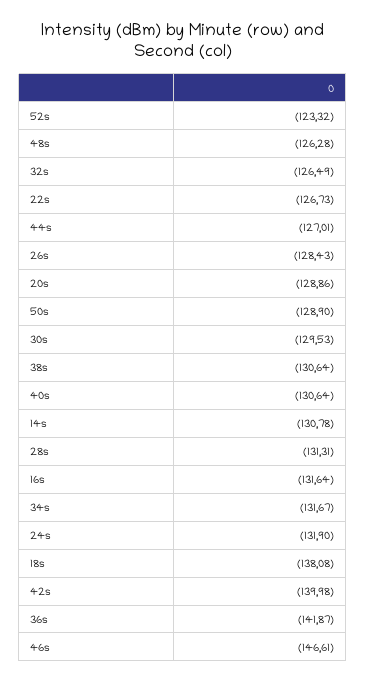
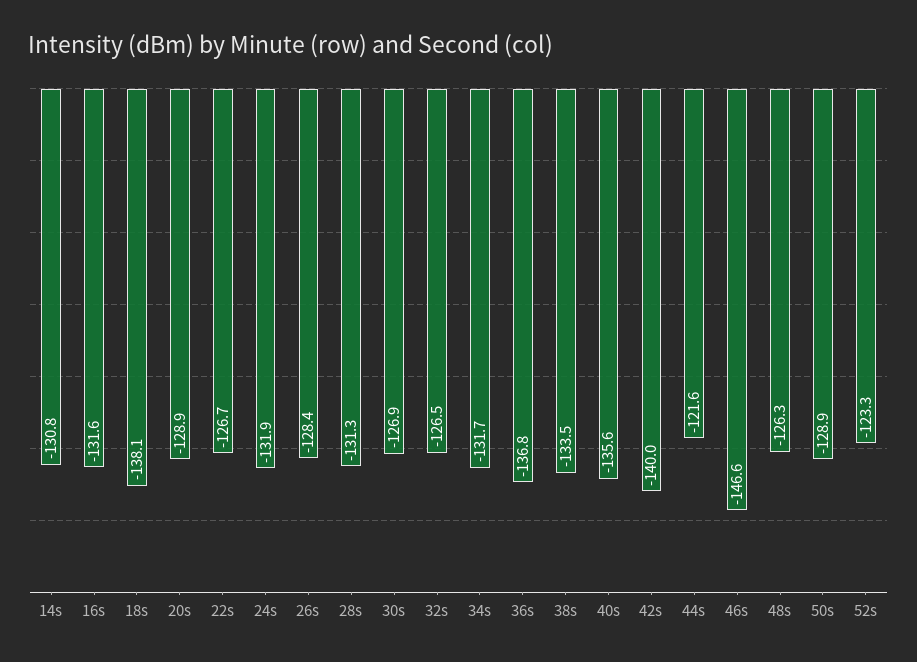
  {
    "52s": -123.32,
    "48s": -126.28,
    "32s": -126.49,
    "22s": -126.73,
-   "44s": -127.01,
+   "44s": -121.6,
    "26s": -128.43,
    "20s": -128.86,
    "50s": -128.9,
-   "30s": -129.53,
+   "30s": -126.9,
-   "38s": -130.64,
+   "38s": -133.5,
-   "40s": -130.64,
+   "40s": -135.6,
    "14s": -130.78,
    "28s": -131.31,
    "16s": -131.64,
    "34s": -131.67,
    "24s": -131.9,
    "18s": -138.08,
    "42s": -139.98,
-   "36s": -141.87,
+   "36s": -136.8,
    "46s": -146.61
  }

